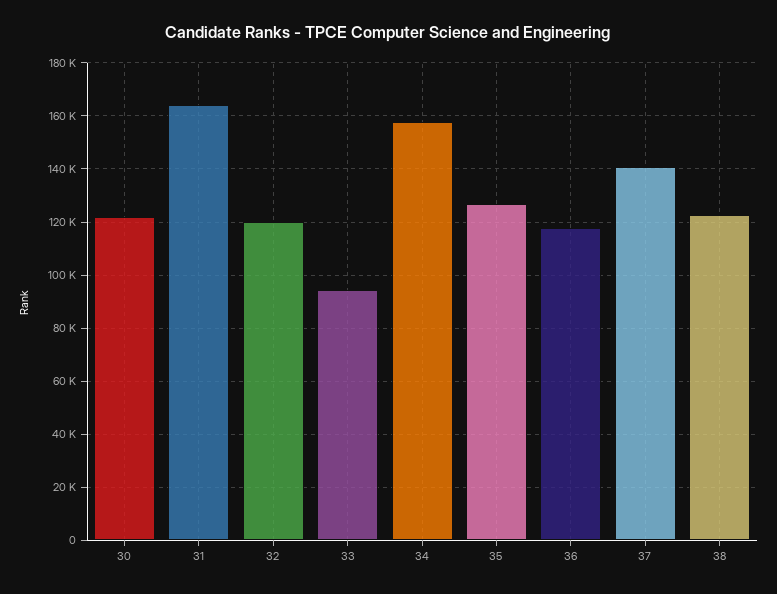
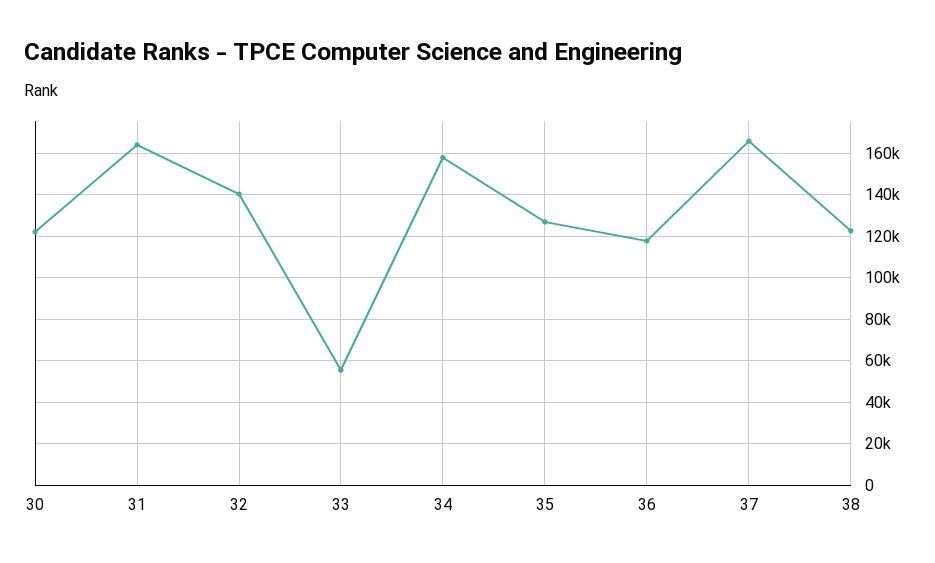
  {
    "30": 122500,
    "31": 165000,
-   "32": 120000,
+   "32": 140000,
-   "33": 95000,
+   "33": 55000,
    "34": 157500,
    "35": 127500,
    "36": 117500,
-   "37": 140000,
+   "37": 165000,
    "38": 122500
  }

